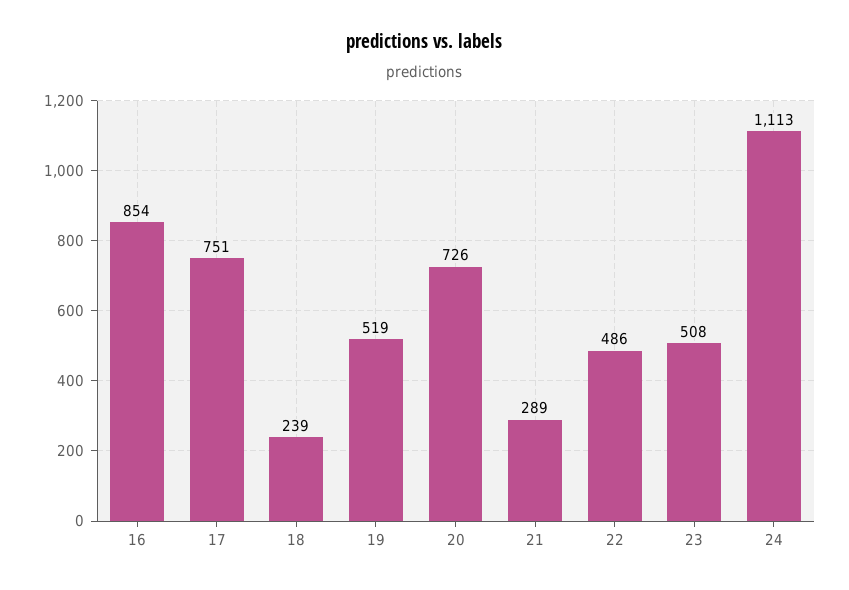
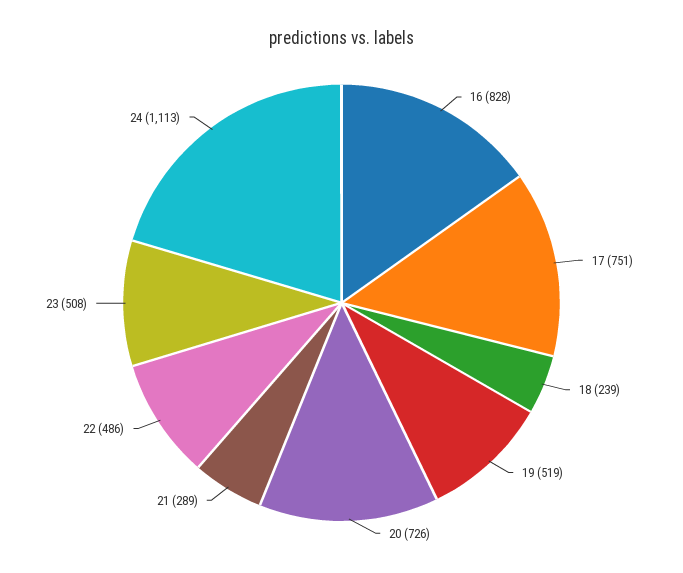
  {
-   "16": 854,
+   "16": 828,
    "17": 751,
    "18": 239,
    "19": 519,
    "20": 726,
    "21": 289,
    "22": 486,
    "23": 508,
    "24": 1113
  }

